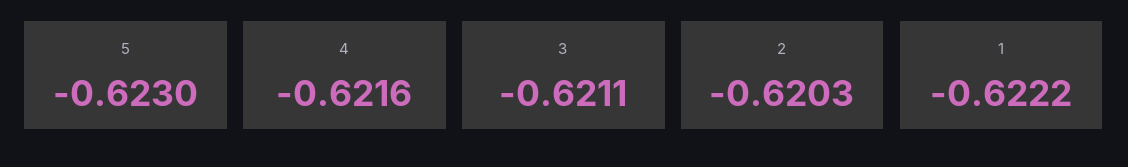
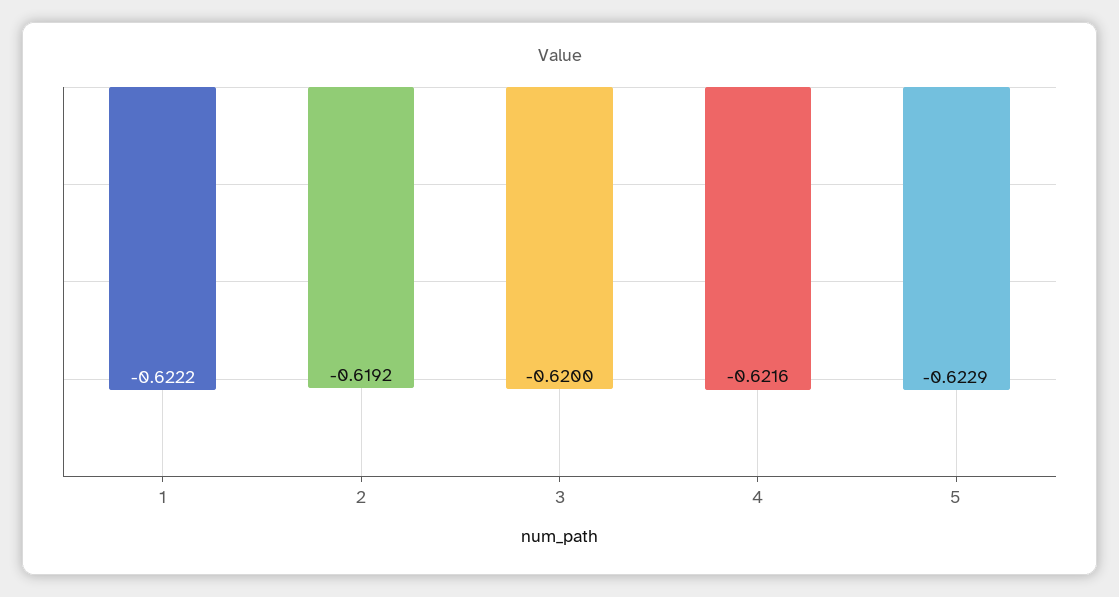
  {
-   "5": -0.623,
+   "5": -0.6229,
    "4": -0.6216,
-   "3": -0.6211,
+   "3": -0.62,
-   "2": -0.6203,
+   "2": -0.6192,
    "1": -0.6222
  }

